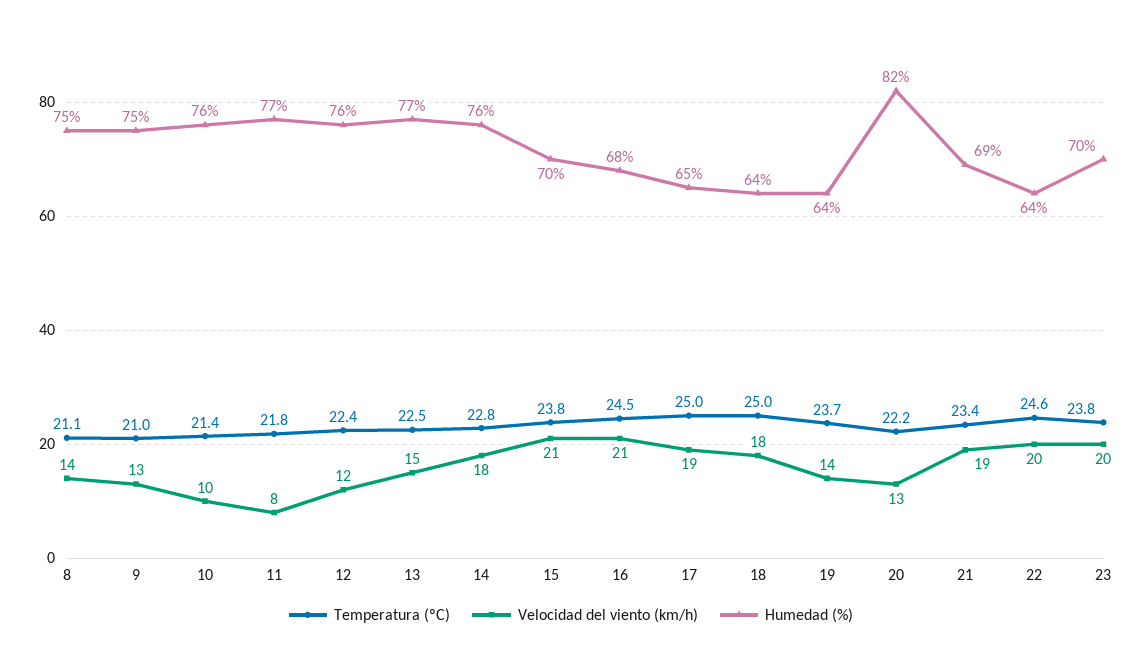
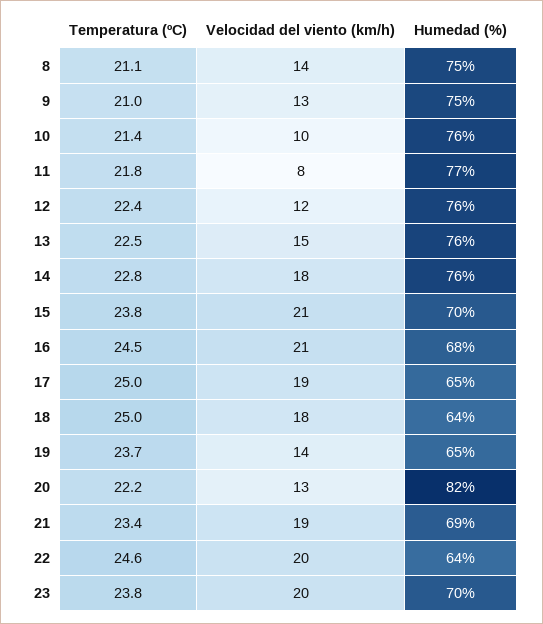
  {
    "Temperatura (ºC)": {
      "8": 21.1,
      "9": 21,
      "10": 21.4,
      "11": 21.8,
      "12": 22.4,
      "13": 22.5,
      "14": 22.8,
      "15": 23.8,
      "16": 24.5,
      "17": 25,
      "18": 25,
      "19": 23.7,
      "20": 22.2,
      "21": 23.4,
      "22": 24.6,
      "23": 23.8
    },
    "Velocidad del viento (km/h)": {
      "8": 14,
      "9": 13,
      "10": 10,
      "11": 8,
      "12": 12,
      "13": 15,
      "14": 18,
      "15": 21,
      "16": 21,
      "17": 19,
      "18": 18,
      "19": 14,
      "20": 13,
      "21": 19,
      "22": 20,
      "23": 20
    },
    "Humedad (%)": {
      "8": 75,
      "9": 75,
      "10": 76,
      "11": 77,
      "12": 76,
-     "13": 77,
+     "13": 76,
      "14": 76,
      "15": 70,
      "16": 68,
      "17": 65,
      "18": 64,
-     "19": 64,
+     "19": 65,
      "20": 82,
      "21": 69,
      "22": 64,
      "23": 70
    }
  }

